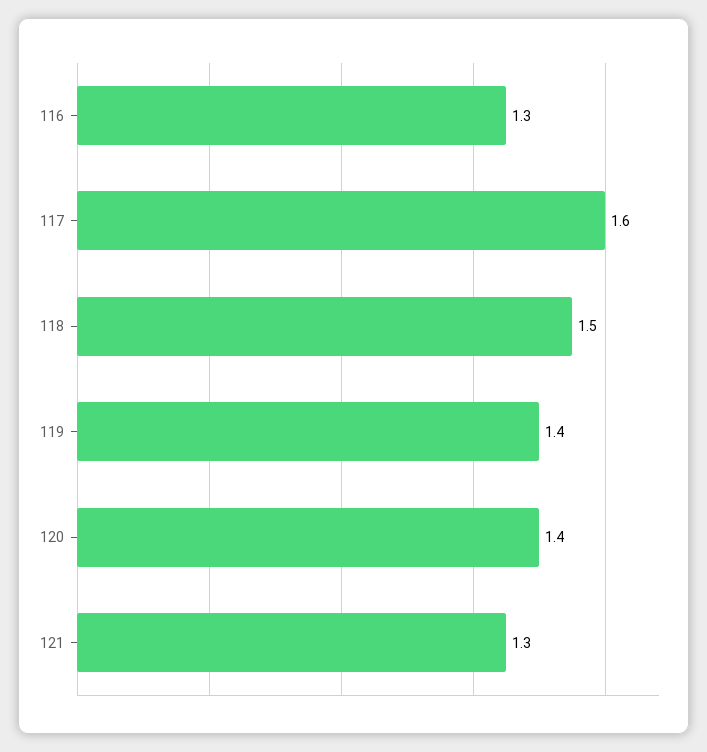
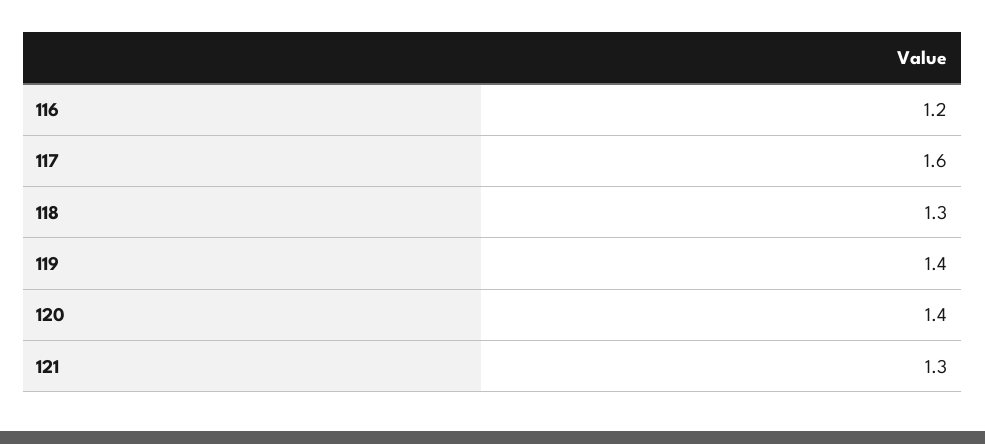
  {
-   "116": 1.3,
+   "116": 1.2,
    "117": 1.6,
-   "118": 1.5,
+   "118": 1.3,
    "119": 1.4,
    "120": 1.4,
    "121": 1.3
  }

